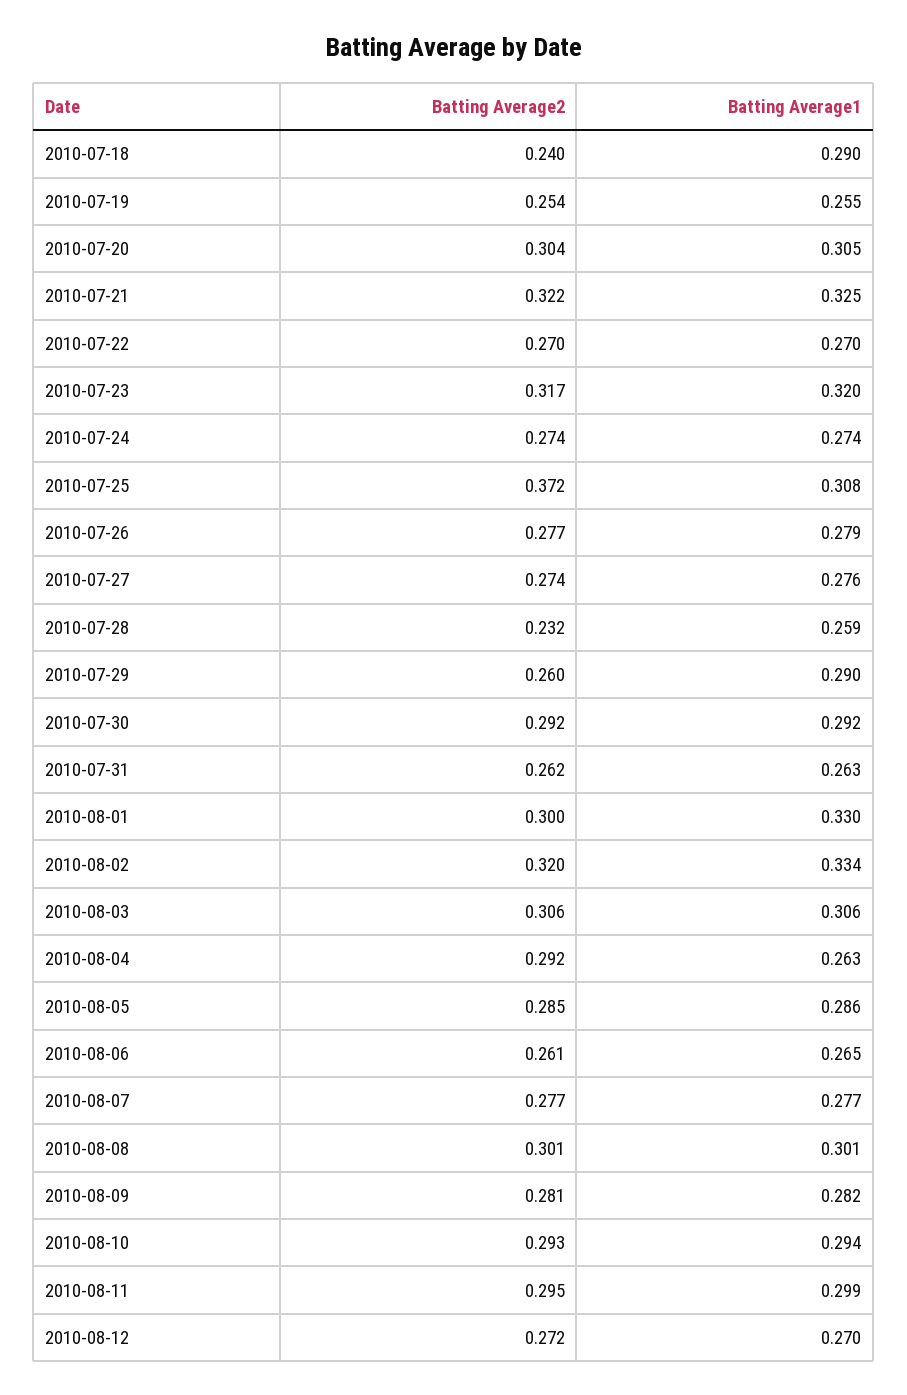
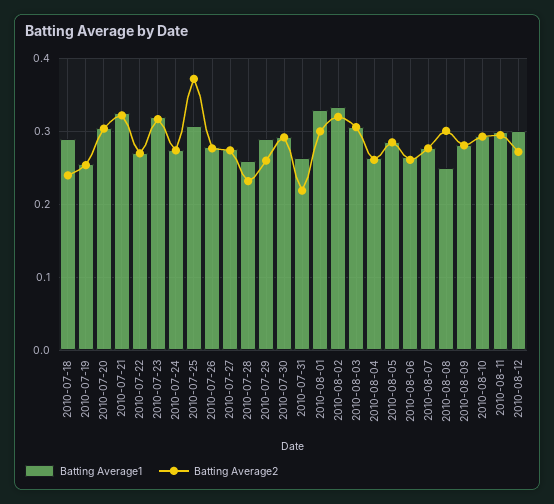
  {
    "Batting Average2": {
      "2010-07-18": 0.24,
      "2010-07-19": 0.254,
      "2010-07-20": 0.304,
      "2010-07-21": 0.322,
      "2010-07-22": 0.27,
      "2010-07-23": 0.317,
      "2010-07-24": 0.274,
      "2010-07-25": 0.372,
      "2010-07-26": 0.277,
      "2010-07-27": 0.274,
      "2010-07-28": 0.232,
      "2010-07-29": 0.26,
      "2010-07-30": 0.292,
-     "2010-07-31": 0.262,
+     "2010-07-31": 0.22,
      "2010-08-01": 0.3,
      "2010-08-02": 0.32,
      "2010-08-03": 0.306,
-     "2010-08-04": 0.292,
+     "2010-08-04": 0.26,
      "2010-08-05": 0.285,
      "2010-08-06": 0.261,
      "2010-08-07": 0.277,
      "2010-08-08": 0.301,
      "2010-08-09": 0.281,
      "2010-08-10": 0.293,
      "2010-08-11": 0.295,
      "2010-08-12": 0.272
    },
    "Batting Average1": {
      "2010-07-18": 0.29,
      "2010-07-19": 0.255,
      "2010-07-20": 0.305,
      "2010-07-21": 0.325,
      "2010-07-22": 0.27,
      "2010-07-23": 0.32,
      "2010-07-24": 0.274,
      "2010-07-25": 0.308,
      "2010-07-26": 0.279,
      "2010-07-27": 0.276,
      "2010-07-28": 0.259,
      "2010-07-29": 0.29,
      "2010-07-30": 0.292,
      "2010-07-31": 0.263,
      "2010-08-01": 0.33,
      "2010-08-02": 0.334,
      "2010-08-03": 0.306,
      "2010-08-04": 0.263,
      "2010-08-05": 0.286,
      "2010-08-06": 0.265,
      "2010-08-07": 0.277,
-     "2010-08-08": 0.301,
+     "2010-08-08": 0.25,
      "2010-08-09": 0.282,
      "2010-08-10": 0.294,
      "2010-08-11": 0.299,
-     "2010-08-12": 0.27
+     "2010-08-12": 0.3
    }
  }

